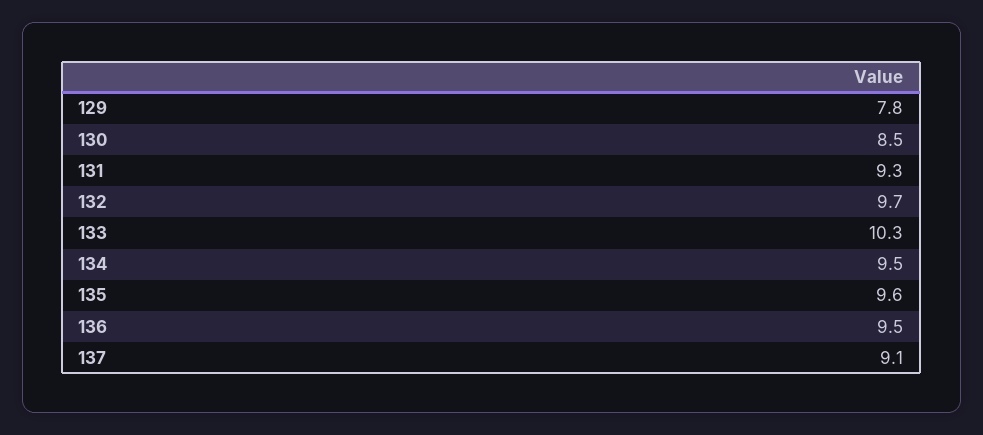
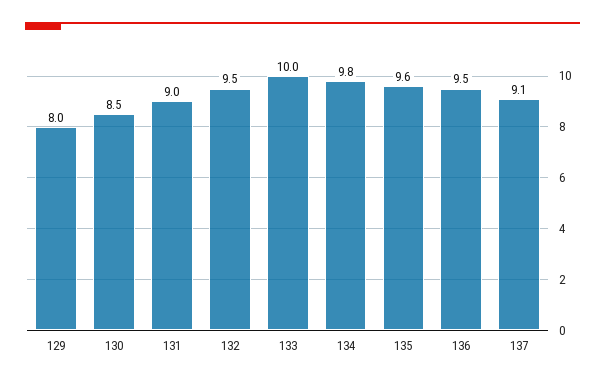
  {
-   "129": 7.8,
+   "129": 8,
    "130": 8.5,
-   "131": 9.3,
+   "131": 9,
-   "132": 9.7,
+   "132": 9.5,
-   "133": 10.3,
+   "133": 10,
-   "134": 9.5,
+   "134": 9.8,
    "135": 9.6,
    "136": 9.5,
    "137": 9.1
  }

